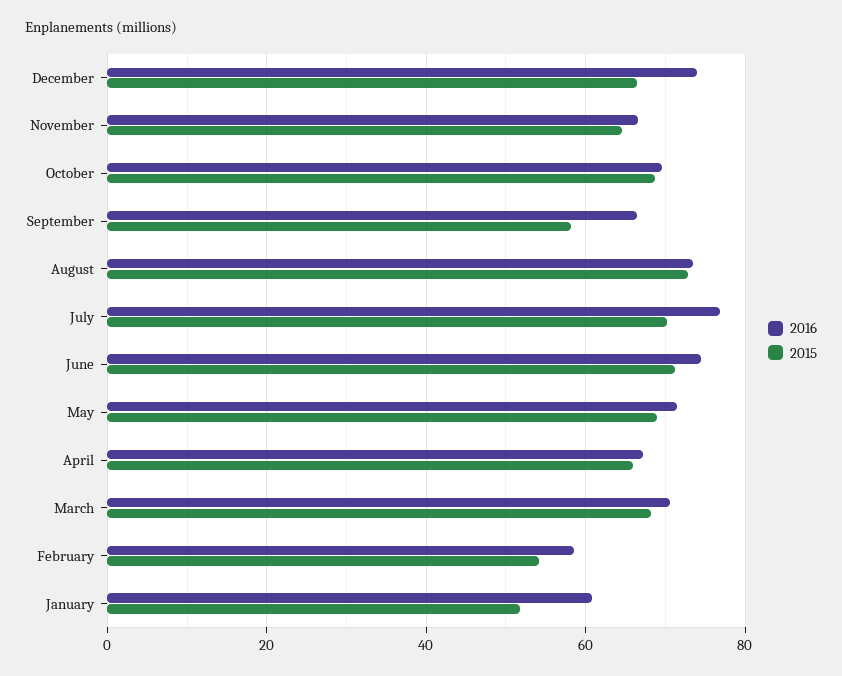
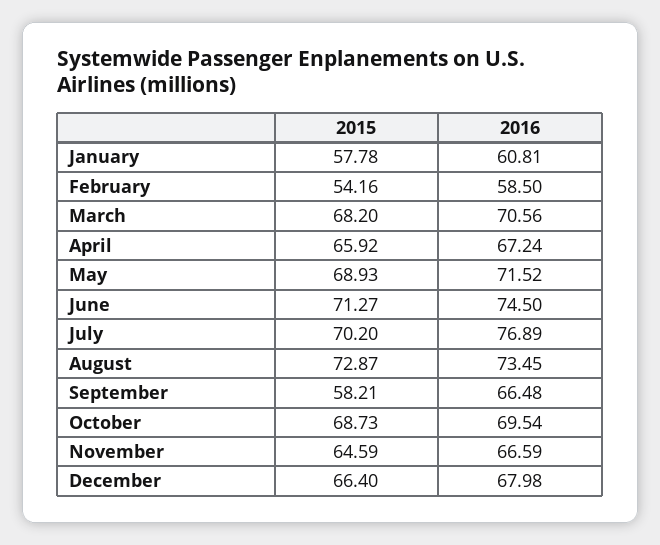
  {
    "2016": {
-     "December": 74,
+     "December": 67.98,
      "November": 66.59,
      "October": 69.54,
      "September": 66.48,
      "August": 73.45,
      "July": 76.89,
      "June": 74.5,
      "May": 71.52,
      "April": 67.24,
      "March": 70.56,
      "February": 58.5,
      "January": 60.81
    },
    "2015": {
      "December": 66.4,
      "November": 64.59,
      "October": 68.73,
      "September": 58.21,
      "August": 72.87,
      "July": 70.2,
      "June": 71.27,
      "May": 68.93,
      "April": 65.92,
      "March": 68.2,
      "February": 54.16,
-     "January": 52
+     "January": 57.78
    }
  }

